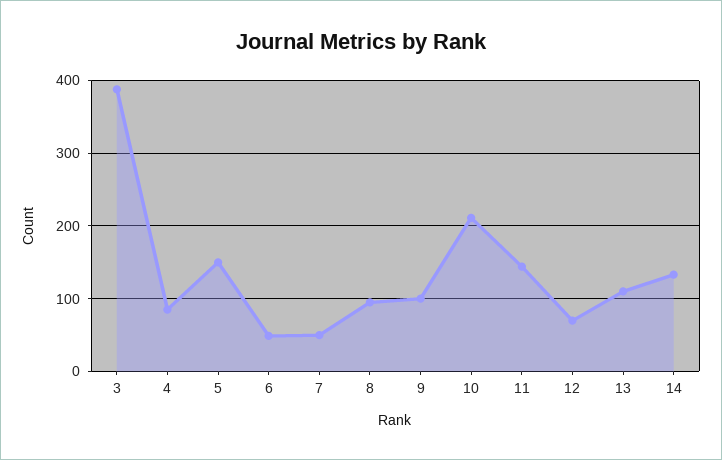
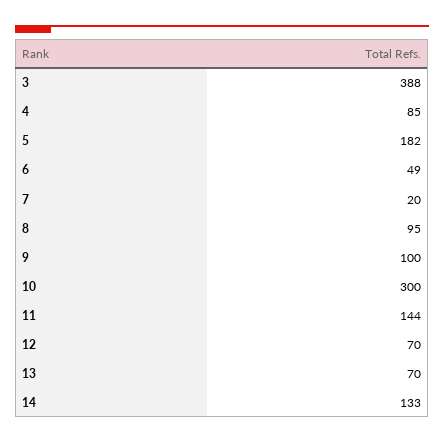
  {
    "3": 388,
    "4": 85,
-   "5": 150,
+   "5": 182,
    "6": 49,
-   "7": 50,
+   "7": 20,
    "8": 95,
    "9": 100,
-   "10": 210,
+   "10": 300,
    "11": 144,
    "12": 70,
-   "13": 110,
+   "13": 70,
    "14": 133
  }

